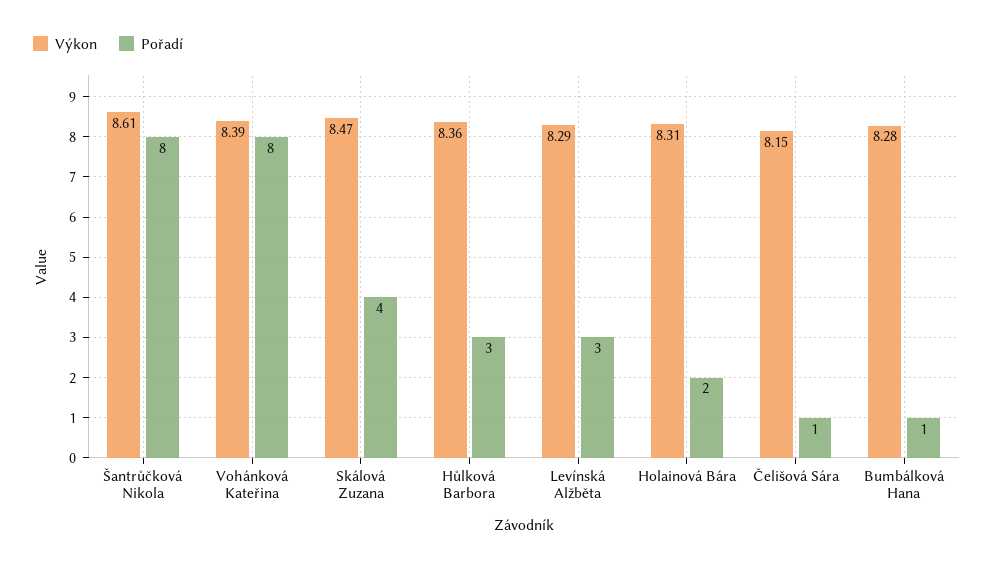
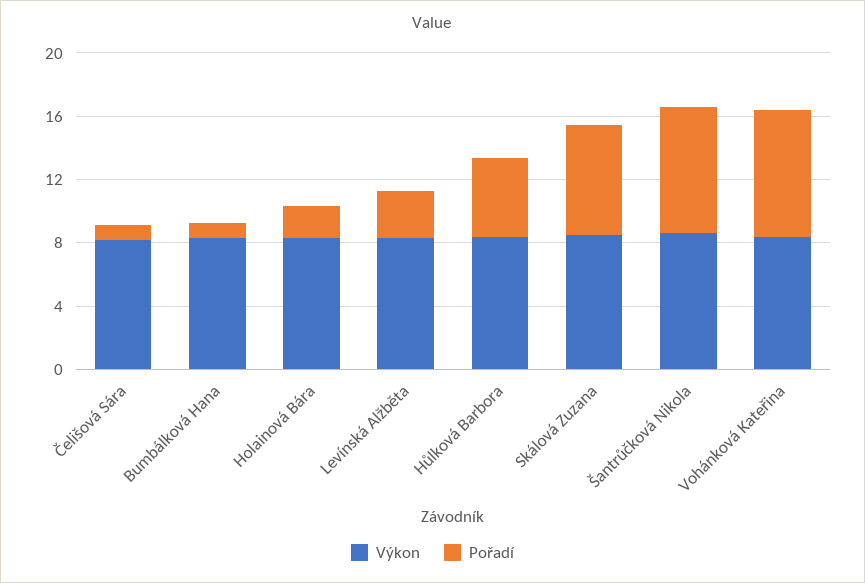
  {
    "Výkon": {
      "Šantrůčková Nikola": 8.61,
      "Vohánková Kateřina": 8.39,
      "Skálová Zuzana": 8.47,
      "Hůlková Barbora": 8.36,
      "Levínská Alžběta": 8.29,
      "Holainová Bára": 8.31,
      "Čelišová Sára": 8.15,
      "Bumbálková Hana": 8.28
    },
    "Pořadí": {
      "Šantrůčková Nikola": 8,
      "Vohánková Kateřina": 8,
-     "Skálová Zuzana": 4,
+     "Skálová Zuzana": 7,
-     "Hůlková Barbora": 3,
+     "Hůlková Barbora": 5,
      "Levínská Alžběta": 3,
      "Holainová Bára": 2,
      "Čelišová Sára": 1,
      "Bumbálková Hana": 1
    }
  }

